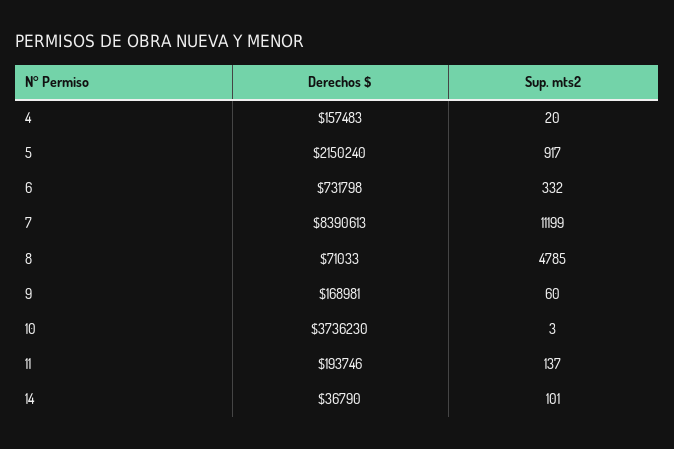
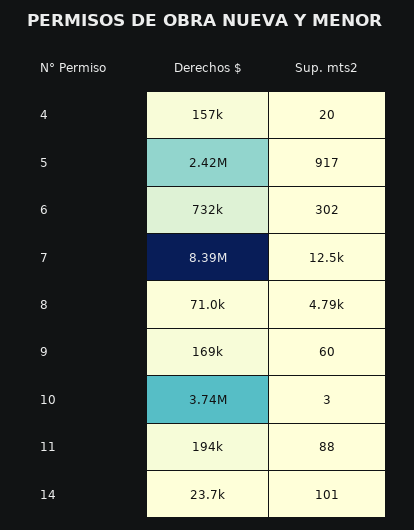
  {
    "Derechos $": {
      "4": 157483,
-     "5": 2150240,
+     "5": 2420000,
      "6": 731798,
      "7": 8390613,
      "8": 71033,
      "9": 168981,
      "10": 3736230,
      "11": 193746,
-     "14": 36790
+     "14": 23700
    },
    "Sup. mts2": {
      "4": 20,
      "5": 917,
-     "6": 332,
+     "6": 302,
-     "7": 11199,
+     "7": 12500,
      "8": 4785,
      "9": 60,
      "10": 3,
-     "11": 137,
+     "11": 88,
      "14": 101
    }
  }

